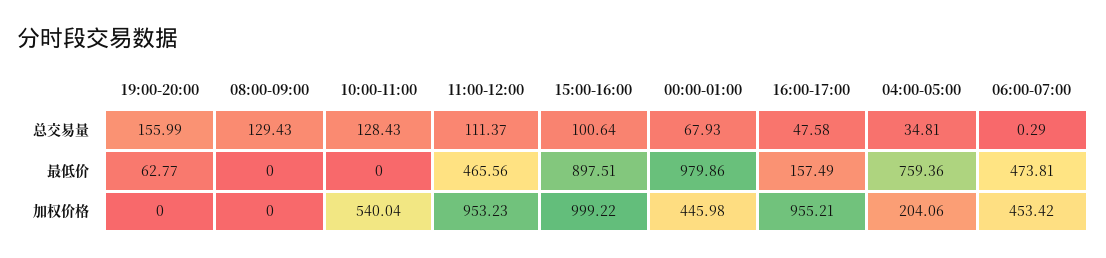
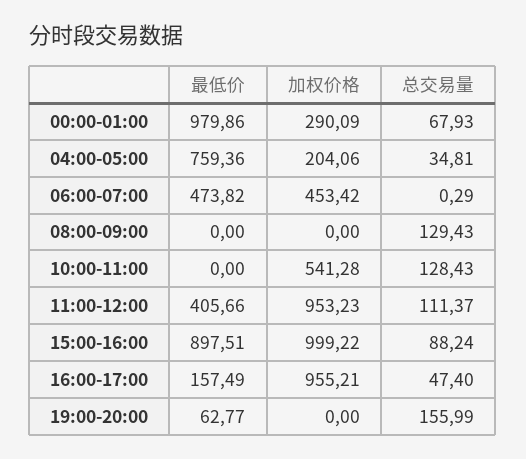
  {
    "19:00-20:00": {
      "总交易量": 155.99,
      "最低价": 62.77,
      "加权价格": 0
    },
    "08:00-09:00": {
      "总交易量": 129.43,
      "最低价": 0,
      "加权价格": 0
    },
    "10:00-11:00": {
      "总交易量": 128.43,
      "最低价": 0,
-     "加权价格": 540.04
+     "加权价格": 541.28
    },
    "11:00-12:00": {
      "总交易量": 111.37,
-     "最低价": 465.56,
+     "最低价": 405.66,
      "加权价格": 953.23
    },
    "15:00-16:00": {
-     "总交易量": 100.64,
+     "总交易量": 88.24,
      "最低价": 897.51,
      "加权价格": 999.22
    },
    "00:00-01:00": {
      "总交易量": 67.93,
      "最低价": 979.86,
-     "加权价格": 445.98
+     "加权价格": 290.09
    },
    "16:00-17:00": {
-     "总交易量": 47.58,
+     "总交易量": 47.4,
      "最低价": 157.49,
      "加权价格": 955.21
    },
    "04:00-05:00": {
      "总交易量": 34.81,
      "最低价": 759.36,
      "加权价格": 204.06
    },
    "06:00-07:00": {
      "总交易量": 0.29,
-     "最低价": 473.81,
+     "最低价": 473.82,
      "加权价格": 453.42
    }
  }

